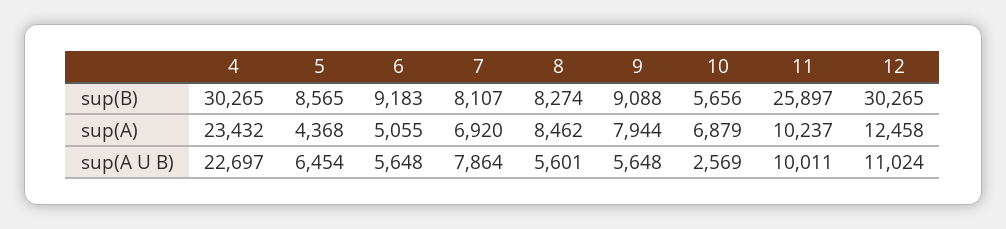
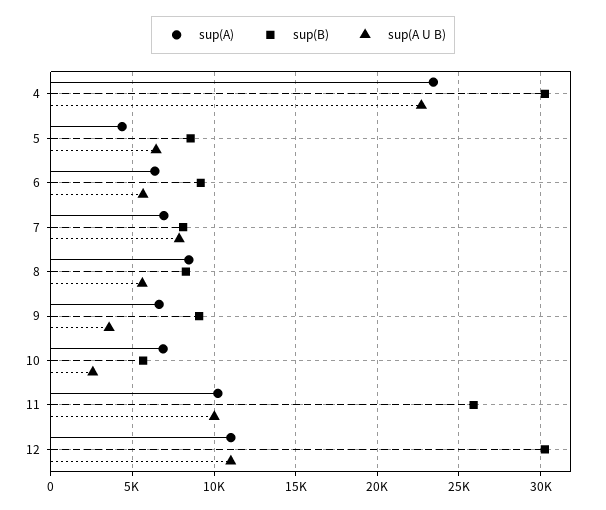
  {
    "sup(B)": {
      "4": 30265,
      "5": 8565,
      "6": 9183,
      "7": 8107,
      "8": 8274,
      "9": 9088,
      "10": 5656,
      "11": 25897,
      "12": 30265
    },
    "sup(A)": {
      "4": 23432,
      "5": 4368,
-     "6": 5055,
+     "6": 6500,
      "7": 6920,
      "8": 8462,
-     "9": 7944,
+     "9": 6500,
      "10": 6879,
      "11": 10237,
-     "12": 12458
+     "12": 11000
    },
    "sup(A U B)": {
      "4": 22697,
      "5": 6454,
      "6": 5648,
      "7": 7864,
      "8": 5601,
-     "9": 5648,
+     "9": 3500,
      "10": 2569,
      "11": 10011,
      "12": 11024
    }
  }

